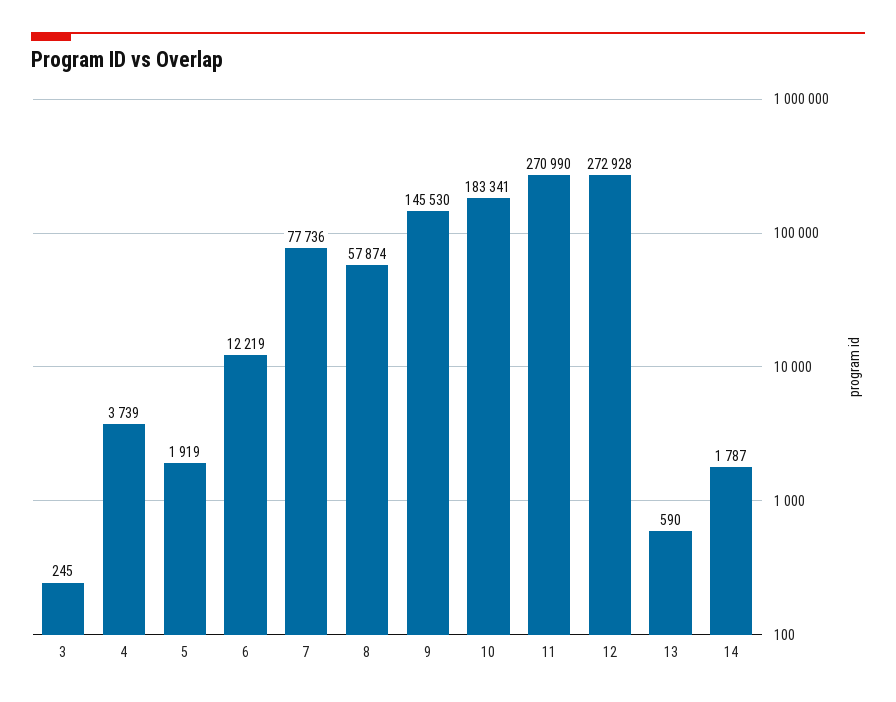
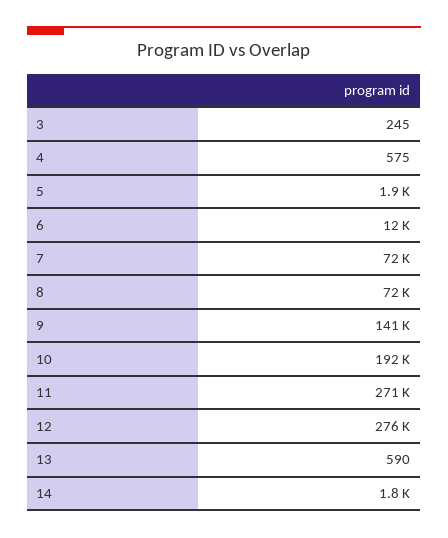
  {
    "3": 245,
-   "4": 3739,
+   "4": 575,
    "5": 1919,
    "6": 12219,
-   "7": 77736,
+   "7": 72000,
-   "8": 57874,
+   "8": 72000,
-   "9": 145530,
+   "9": 141000,
-   "10": 183341,
+   "10": 192000,
    "11": 270990,
-   "12": 272928,
+   "12": 276000,
    "13": 590,
    "14": 1787
  }

